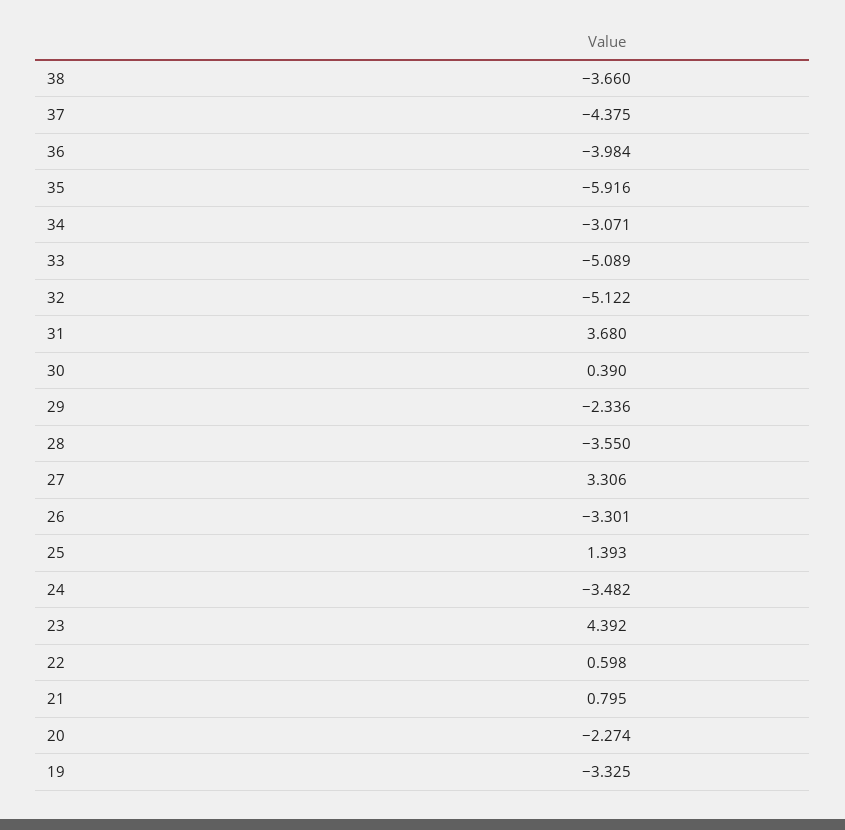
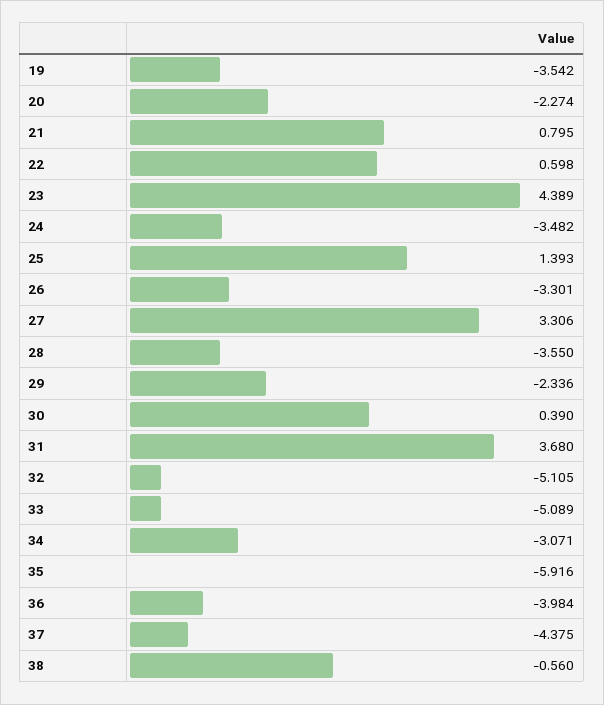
  {
-   "38": -3.66,
+   "38": -0.56,
    "37": -4.375,
    "36": -3.984,
    "35": -5.916,
    "34": -3.071,
    "33": -5.089,
-   "32": -5.122,
+   "32": -5.105,
    "31": 3.68,
    "30": 0.39,
    "29": -2.336,
    "28": -3.55,
    "27": 3.306,
    "26": -3.301,
    "25": 1.393,
    "24": -3.482,
-   "23": 4.392,
+   "23": 4.389,
    "22": 0.598,
    "21": 0.795,
    "20": -2.274,
-   "19": -3.325
+   "19": -3.542
  }

